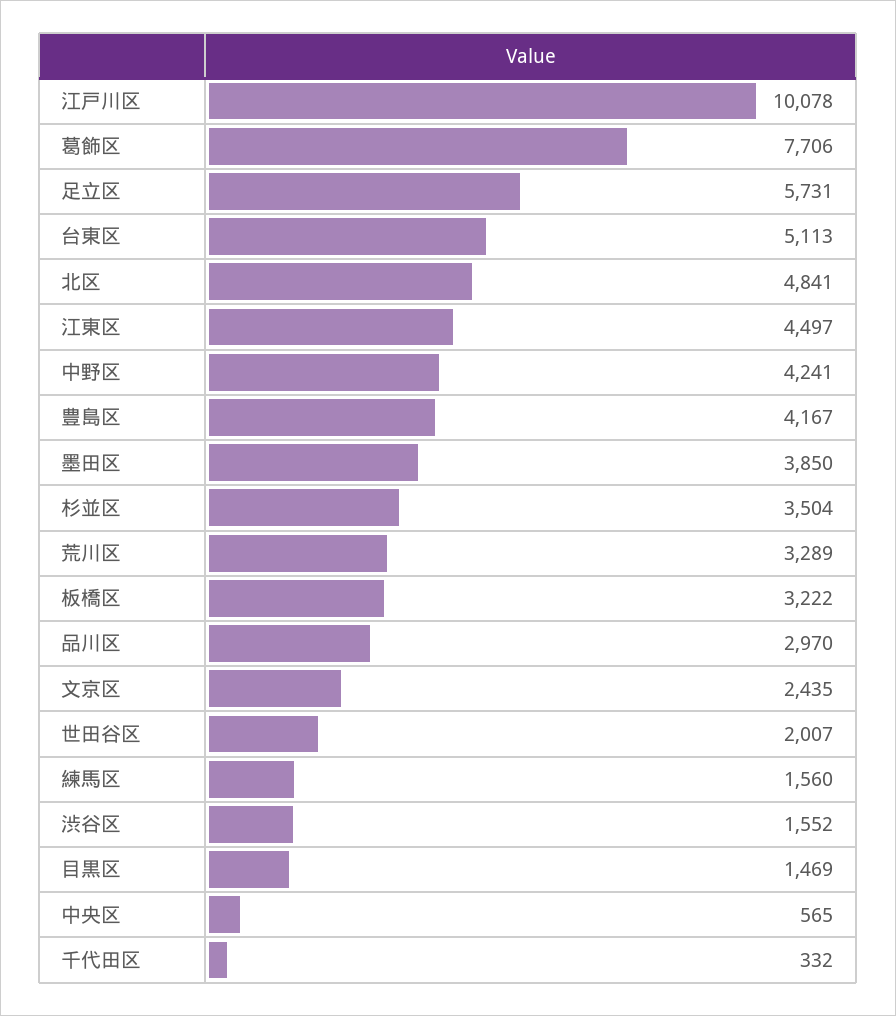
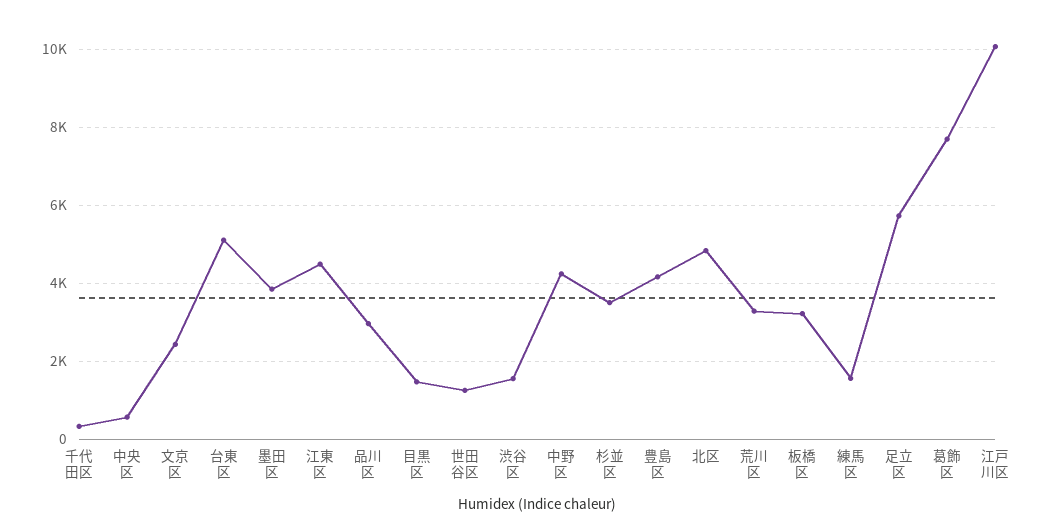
  {
    "江戸川区": 10078,
    "葛飾区": 7706,
    "足立区": 5731,
    "台東区": 5113,
    "北区": 4841,
    "江東区": 4497,
    "中野区": 4241,
    "豊島区": 4167,
    "墨田区": 3850,
    "杉並区": 3504,
    "荒川区": 3289,
    "板橋区": 3222,
    "品川区": 2970,
    "文京区": 2435,
-   "世田谷区": 2007,
+   "世田谷区": 1200,
    "練馬区": 1560,
    "渋谷区": 1552,
    "目黒区": 1469,
    "中央区": 565,
    "千代田区": 332
  }

